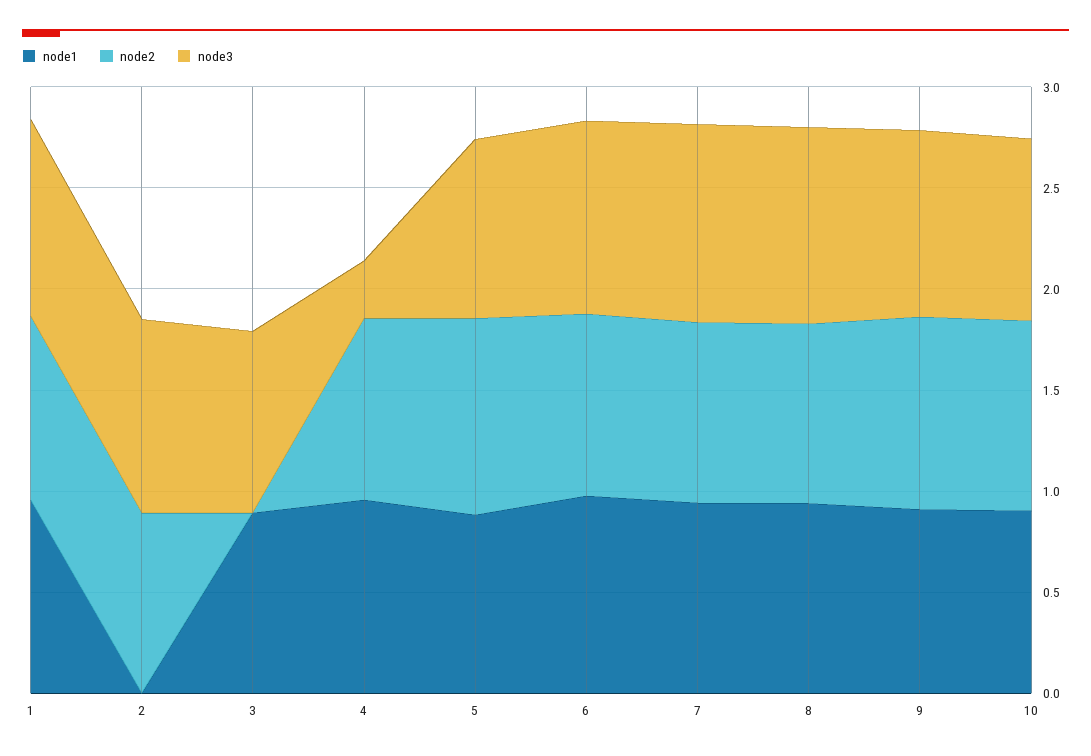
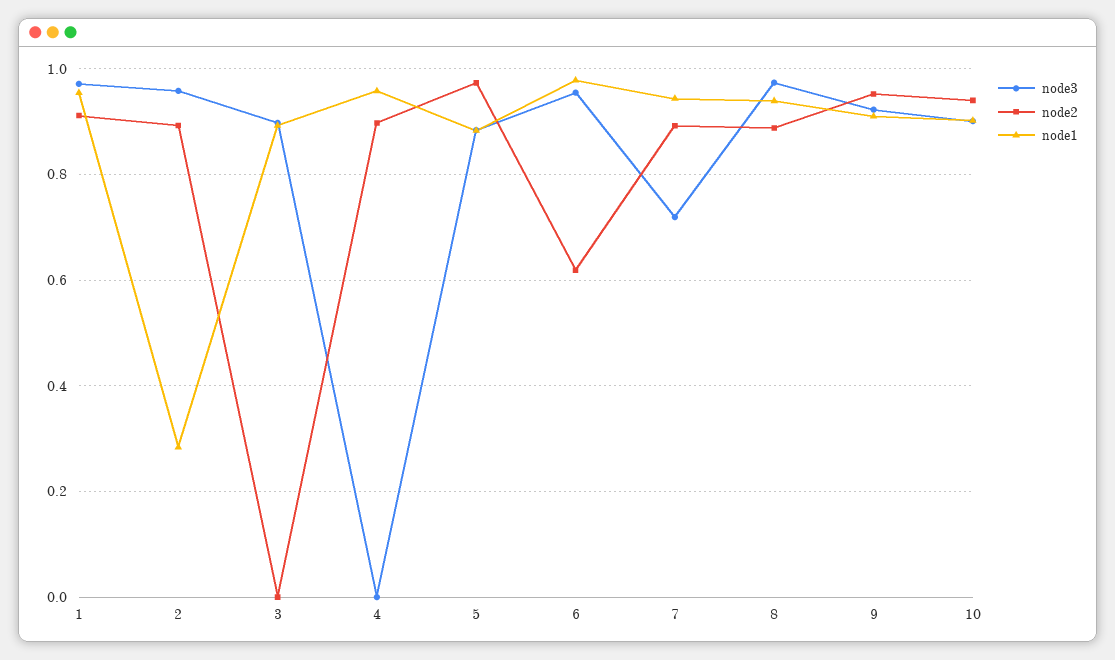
  {
    "node1": {
      "1": 0.96,
-     "2": 0,
+     "2": 0.28,
      "3": 0.9,
      "4": 0.96,
      "5": 0.88,
      "6": 0.98,
      "7": 0.94,
      "8": 0.94,
      "9": 0.92,
      "10": 0.9
    },
    "node2": {
      "1": 0.92,
      "2": 0.9,
      "3": 0,
      "4": 0.9,
      "5": 0.98,
-     "6": 0.9,
+     "6": 0.62,
      "7": 0.9,
      "8": 0.88,
      "9": 0.96,
      "10": 0.94
    },
    "node3": {
      "1": 0.98,
      "2": 0.96,
      "3": 0.9,
-     "4": 0.3,
+     "4": 0,
      "5": 0.88,
      "6": 0.96,
-     "7": 1,
+     "7": 0.72,
      "8": 0.98,
      "9": 0.92,
      "10": 0.9
    }
  }

